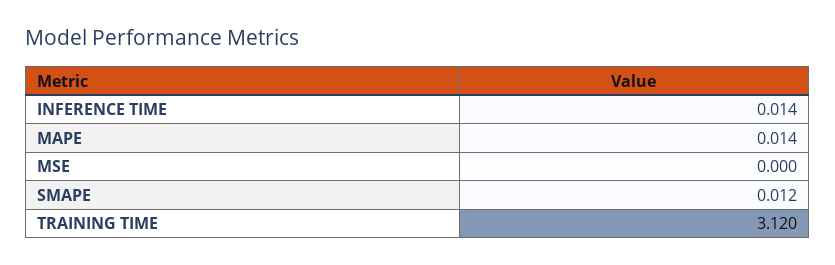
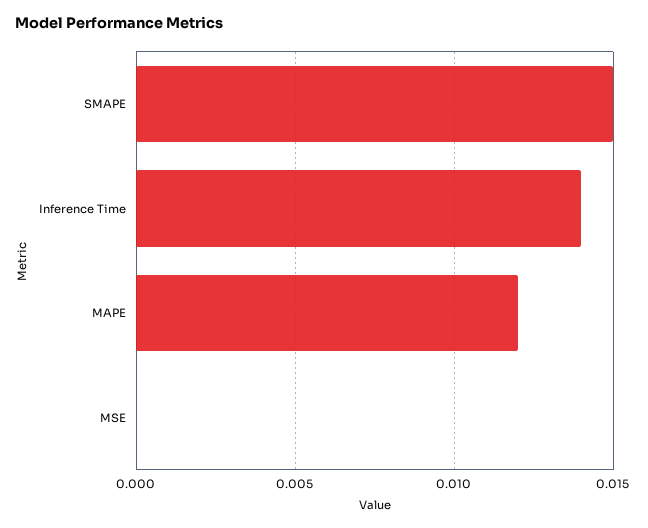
  {
    "INFERENCE TIME": 0.014,
-   "MAPE": 0.014,
+   "MAPE": 0.012,
    "MSE": 0,
-   "SMAPE": 0.012,
+   "SMAPE": 0.015
-   "TRAINING TIME": 3.12
  }

